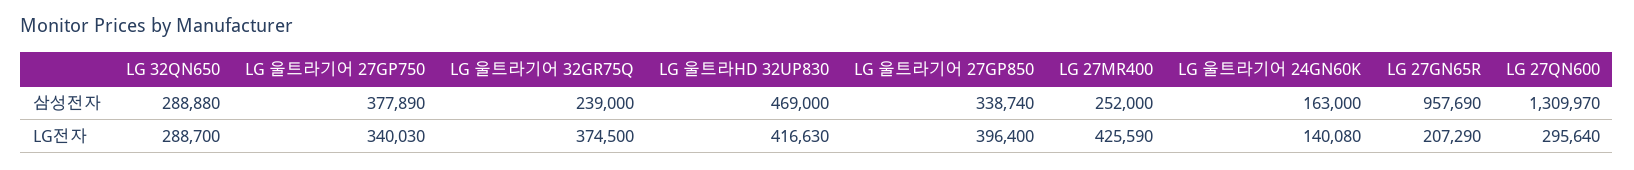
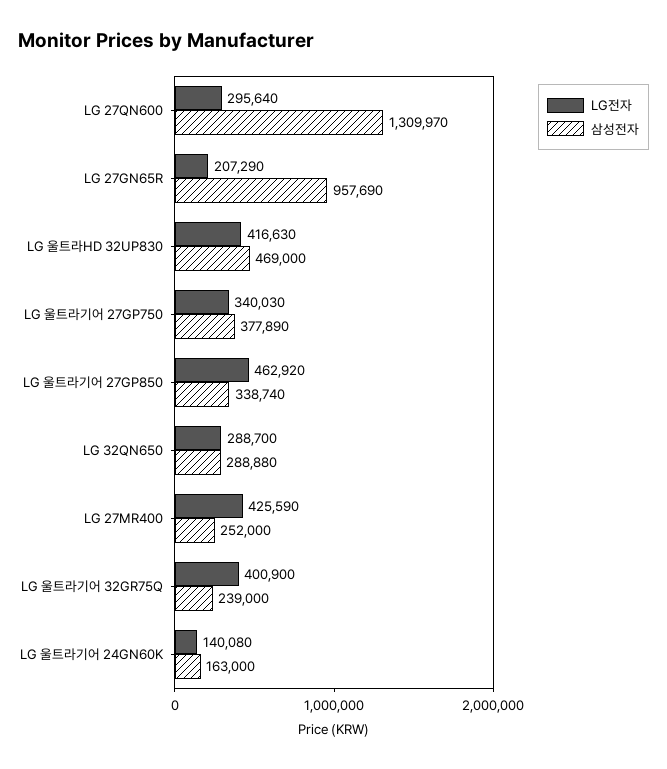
  {
    "삼성전자": {
      "LG 32QN650": 288880,
      "LG 울트라기어 27GP750": 377890,
      "LG 울트라기어 32GR75Q": 239000,
      "LG 울트라HD 32UP830": 469000,
      "LG 울트라기어 27GP850": 338740,
      "LG 27MR400": 252000,
      "LG 울트라기어 24GN60K": 163000,
      "LG 27GN65R": 957690,
      "LG 27QN600": 1309970
    },
    "LG전자": {
      "LG 32QN650": 288700,
      "LG 울트라기어 27GP750": 340030,
-     "LG 울트라기어 32GR75Q": 374500,
+     "LG 울트라기어 32GR75Q": 400900,
      "LG 울트라HD 32UP830": 416630,
-     "LG 울트라기어 27GP850": 396400,
+     "LG 울트라기어 27GP850": 462920,
      "LG 27MR400": 425590,
      "LG 울트라기어 24GN60K": 140080,
      "LG 27GN65R": 207290,
      "LG 27QN600": 295640
    }
  }

